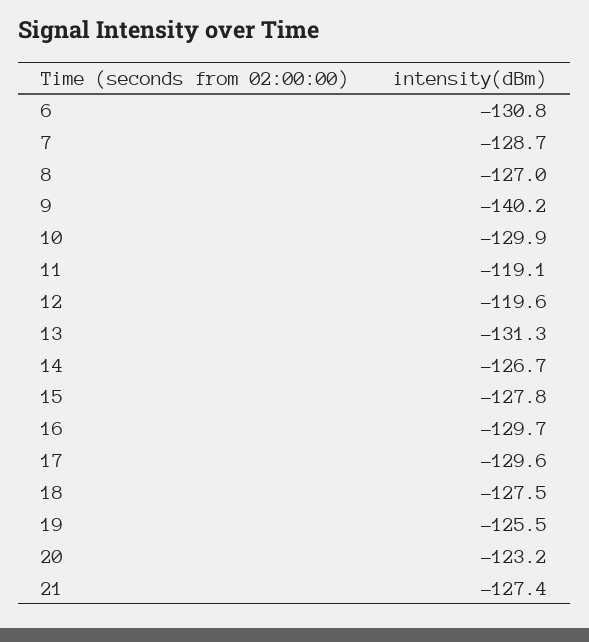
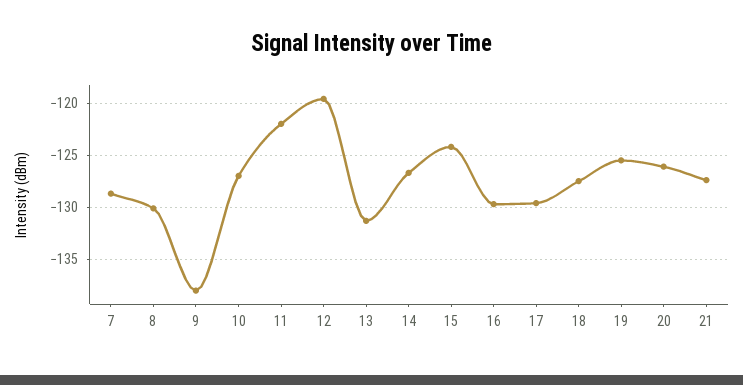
  {
-   "6": -130.8,
    "7": -128.7,
-   "8": -127,
+   "8": -130,
-   "9": -140.2,
+   "9": -138,
-   "10": -129.9,
+   "10": -127,
-   "11": -119.1,
+   "11": -122,
    "12": -119.6,
    "13": -131.3,
    "14": -126.7,
-   "15": -127.8,
+   "15": -124,
    "16": -129.7,
    "17": -129.6,
    "18": -127.5,
    "19": -125.5,
-   "20": -123.2,
+   "20": -126,
    "21": -127.4
  }

